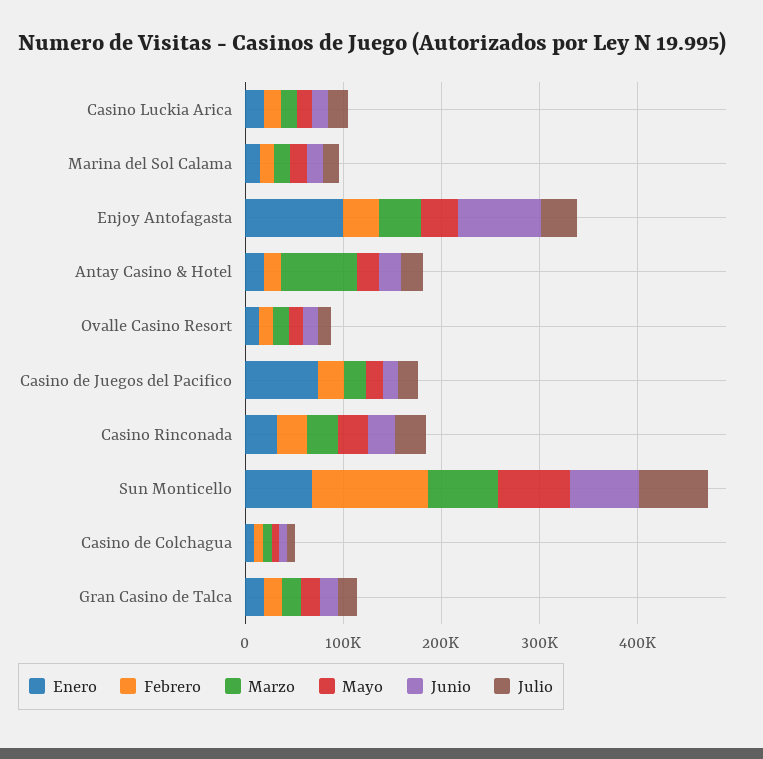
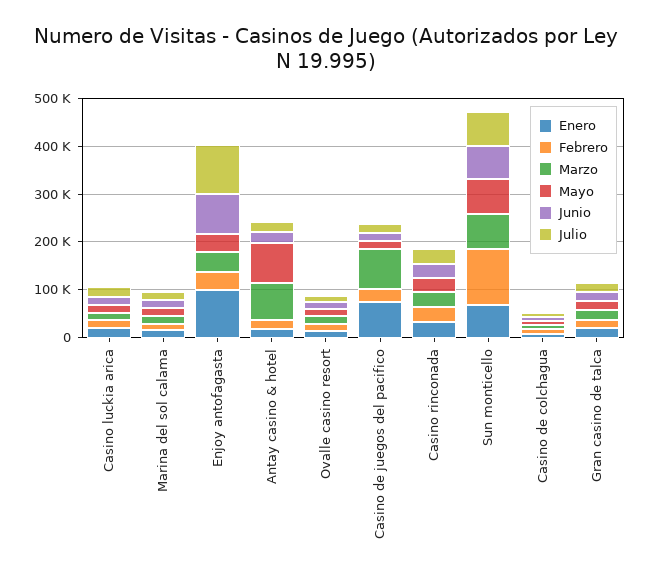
  {
    "Enero": {
      "Casino Luckia Arica": 20000,
      "Marina del Sol Calama": 20000,
      "Enjoy Antofagasta": 100000,
      "Antay Casino & Hotel": 20000,
      "Ovalle Casino Resort": 20000,
      "Casino de Juegos del Pacifico": 80000,
      "Casino Rinconada": 40000,
      "Sun Monticello": 60000,
      "Casino de Colchagua": 0,
      "Gran Casino de Talca": 20000
    },
    "Febrero": {
      "Casino Luckia Arica": 20000,
      "Marina del Sol Calama": 20000,
      "Enjoy Antofagasta": 40000,
      "Antay Casino & Hotel": 20000,
      "Ovalle Casino Resort": 20000,
      "Casino de Juegos del Pacifico": 20000,
      "Casino Rinconada": 40000,
      "Sun Monticello": 120000,
      "Casino de Colchagua": 0,
      "Gran Casino de Talca": 20000
    },
    "Marzo": {
      "Casino Luckia Arica": 20000,
      "Marina del Sol Calama": 20000,
      "Enjoy Antofagasta": 40000,
      "Antay Casino & Hotel": 80000,
      "Ovalle Casino Resort": 20000,
-     "Casino de Juegos del Pacifico": 20000,
+     "Casino de Juegos del Pacifico": 80000,
      "Casino Rinconada": 40000,
      "Sun Monticello": 80000,
      "Casino de Colchagua": 0,
      "Gran Casino de Talca": 20000
    },
    "Mayo": {
      "Casino Luckia Arica": 20000,
      "Marina del Sol Calama": 20000,
      "Enjoy Antofagasta": 40000,
-     "Antay Casino & Hotel": 20000,
+     "Antay Casino & Hotel": 80000,
      "Ovalle Casino Resort": 20000,
      "Casino de Juegos del Pacifico": 20000,
      "Casino Rinconada": 40000,
      "Sun Monticello": 80000,
      "Casino de Colchagua": 0,
      "Gran Casino de Talca": 20000
    },
    "Junio": {
      "Casino Luckia Arica": 20000,
      "Marina del Sol Calama": 20000,
      "Enjoy Antofagasta": 80000,
      "Antay Casino & Hotel": 20000,
      "Ovalle Casino Resort": 20000,
      "Casino de Juegos del Pacifico": 20000,
      "Casino Rinconada": 20000,
      "Sun Monticello": 80000,
      "Casino de Colchagua": 0,
      "Gran Casino de Talca": 20000
    },
    "Julio": {
      "Casino Luckia Arica": 20000,
      "Marina del Sol Calama": 20000,
-     "Enjoy Antofagasta": 40000,
+     "Enjoy Antofagasta": 100000,
      "Antay Casino & Hotel": 20000,
      "Ovalle Casino Resort": 20000,
      "Casino de Juegos del Pacifico": 20000,
      "Casino Rinconada": 40000,
      "Sun Monticello": 60000,
      "Casino de Colchagua": 0,
      "Gran Casino de Talca": 20000
    }
  }

